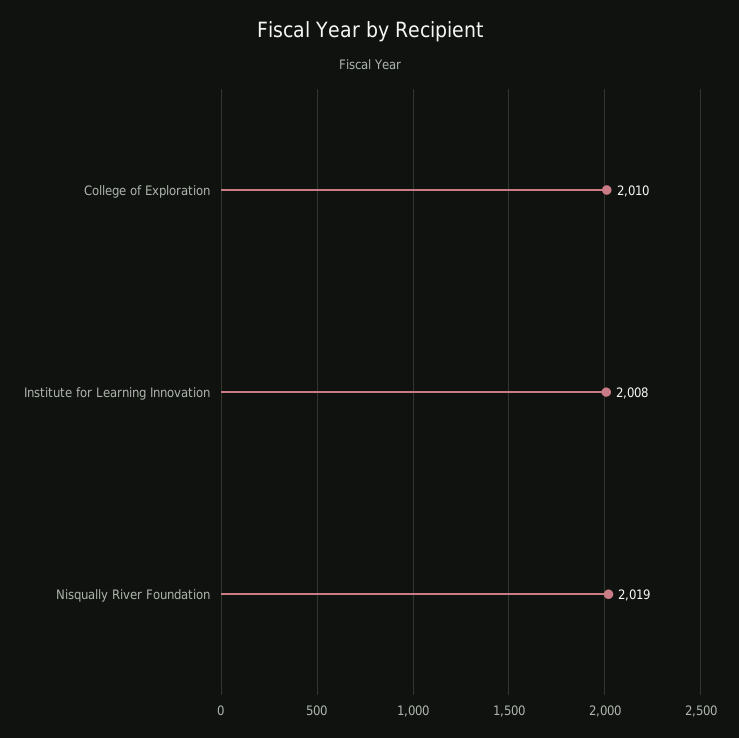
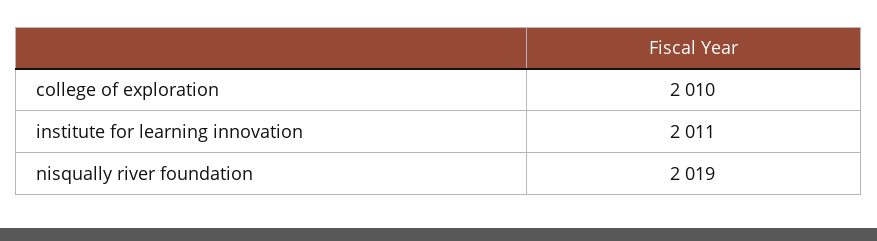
  {
    "College of Exploration": 2010,
-   "Institute for Learning Innovation": 2008,
+   "Institute for Learning Innovation": 2011,
    "Nisqually River Foundation": 2019
  }

